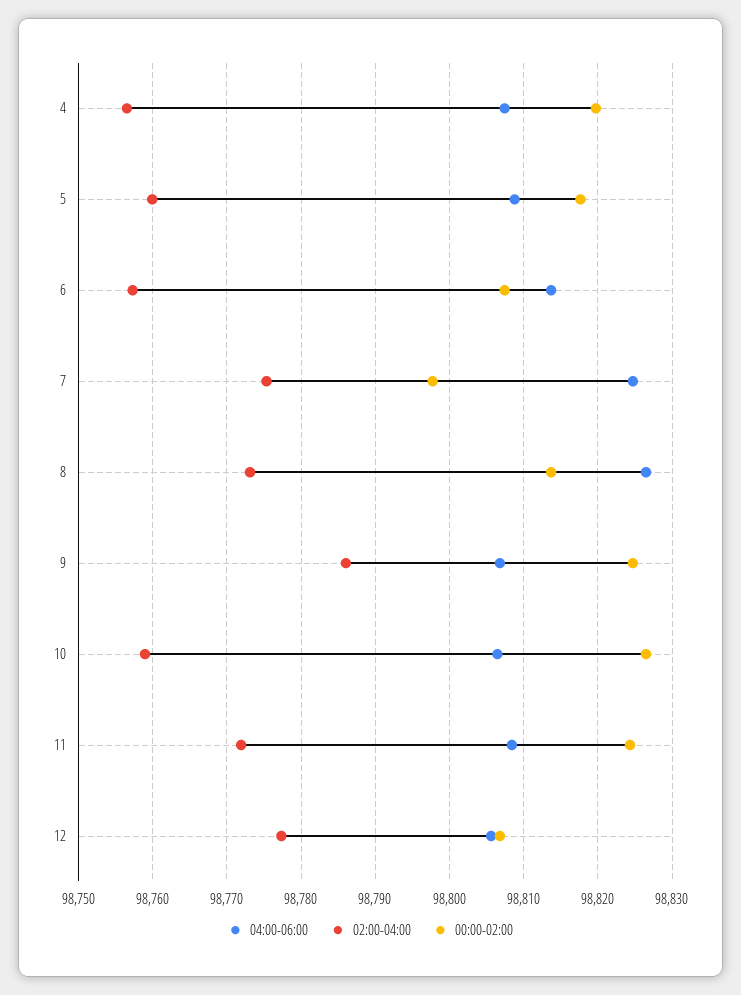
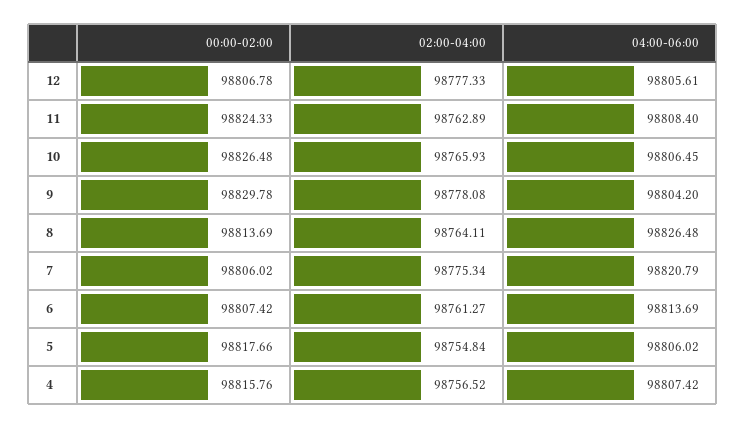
  {
    "04:00-06:00": {
      "4": 98807.42,
-     "5": 98809,
+     "5": 98806.02,
      "6": 98813.69,
-     "7": 98825,
+     "7": 98820.79,
      "8": 98826.48,
-     "9": 98807,
+     "9": 98804.2,
      "10": 98806.45,
      "11": 98808.4,
      "12": 98805.61
    },
    "02:00-04:00": {
      "4": 98756.52,
-     "5": 98760,
+     "5": 98754.84,
-     "6": 98757,
+     "6": 98761.27,
      "7": 98775.34,
-     "8": 98773,
+     "8": 98764.11,
-     "9": 98786,
+     "9": 98778.08,
-     "10": 98759,
+     "10": 98765.93,
-     "11": 98772,
+     "11": 98762.89,
      "12": 98777.33
    },
    "00:00-02:00": {
-     "4": 98820,
+     "4": 98815.76,
      "5": 98817.66,
      "6": 98807.42,
-     "7": 98798,
+     "7": 98806.02,
      "8": 98813.69,
-     "9": 98825,
+     "9": 98829.78,
      "10": 98826.48,
      "11": 98824.33,
      "12": 98806.78
    }
  }

